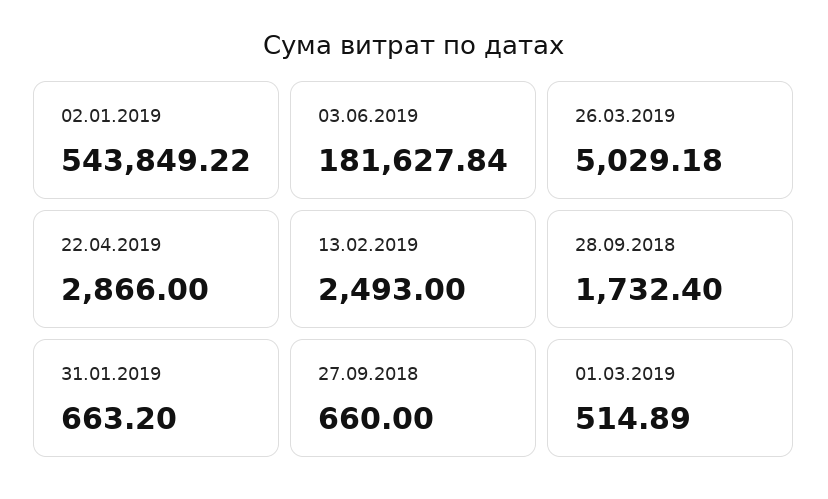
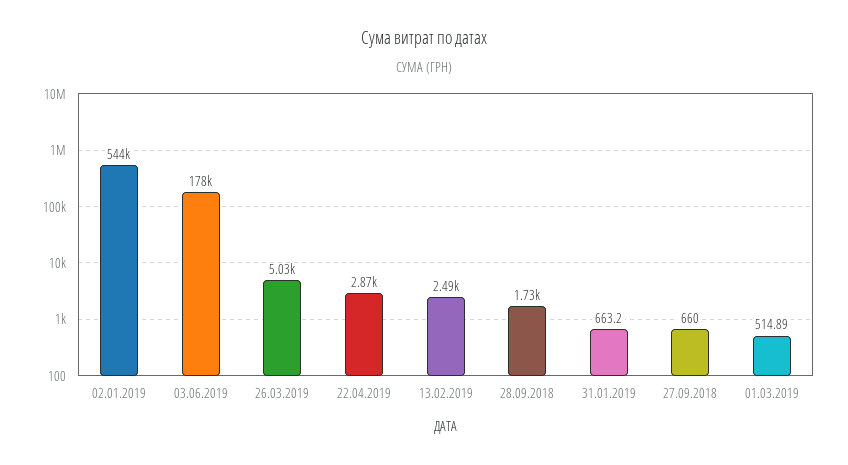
  {
    "02.01.2019": 543849.22,
-   "03.06.2019": 181627.84,
+   "03.06.2019": 178000,
    "26.03.2019": 5029.18,
    "22.04.2019": 2866,
    "13.02.2019": 2493,
    "28.09.2018": 1732.4,
    "31.01.2019": 663.2,
    "27.09.2018": 660,
    "01.03.2019": 514.89
  }

